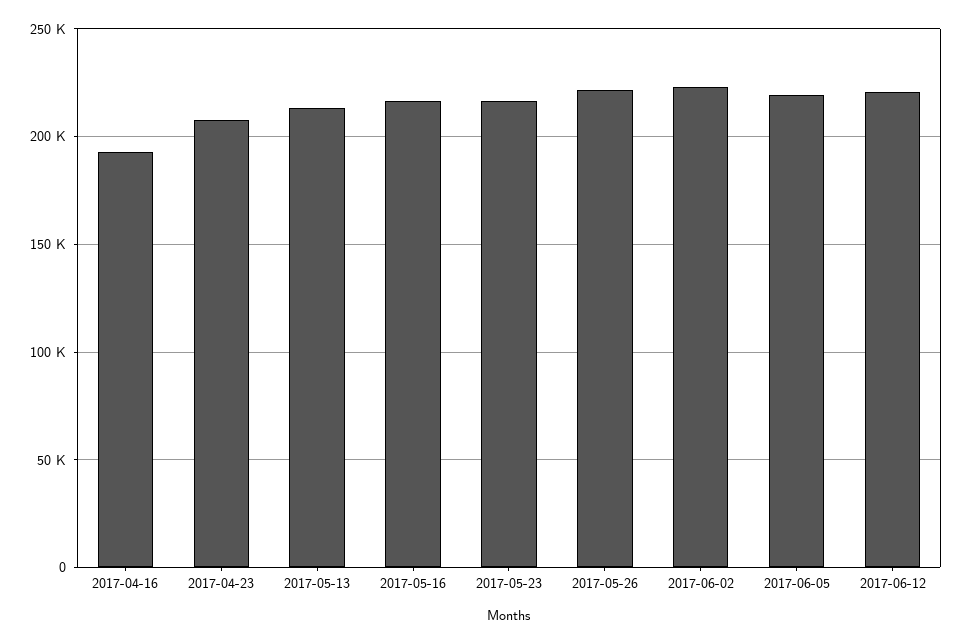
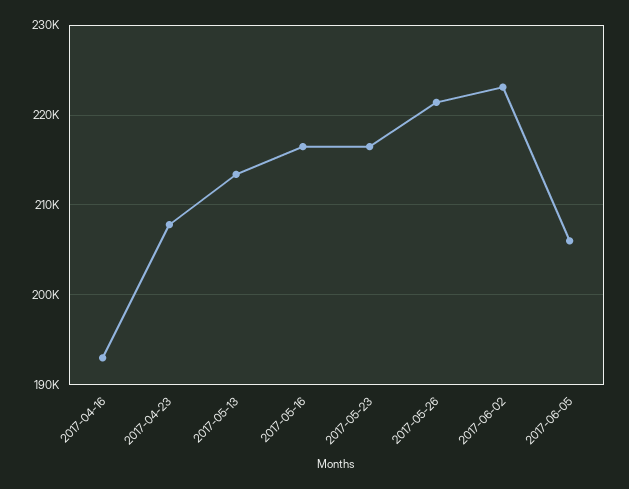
  {
    "2017-04-16": 193000,
    "2017-04-23": 208000,
    "2017-05-13": 213000,
    "2017-05-16": 217000,
    "2017-05-23": 217000,
    "2017-05-26": 221000,
    "2017-06-02": 223000,
-   "2017-06-05": 220000,
+   "2017-06-05": 206000
-   "2017-06-12": 220000
  }

